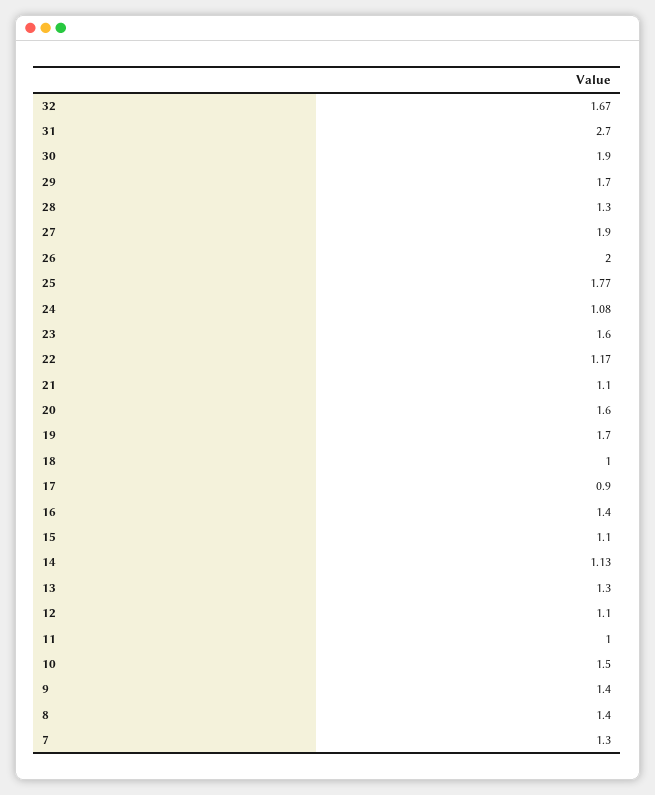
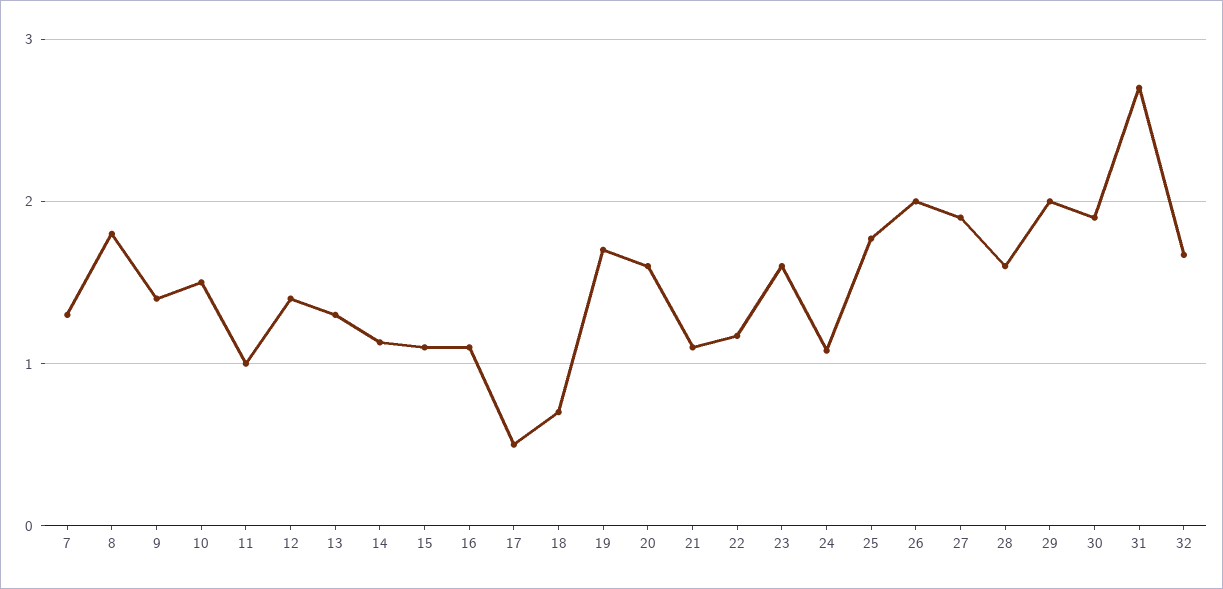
  {
    "32": 1.67,
    "31": 2.7,
    "30": 1.9,
-   "29": 1.7,
+   "29": 2,
-   "28": 1.3,
+   "28": 1.6,
    "27": 1.9,
    "26": 2,
    "25": 1.77,
    "24": 1.08,
    "23": 1.6,
    "22": 1.17,
    "21": 1.1,
    "20": 1.6,
    "19": 1.7,
-   "18": 1,
+   "18": 0.7,
-   "17": 0.9,
+   "17": 0.5,
-   "16": 1.4,
+   "16": 1.1,
    "15": 1.1,
    "14": 1.13,
    "13": 1.3,
-   "12": 1.1,
+   "12": 1.4,
    "11": 1,
    "10": 1.5,
    "9": 1.4,
-   "8": 1.4,
+   "8": 1.8,
    "7": 1.3
  }

